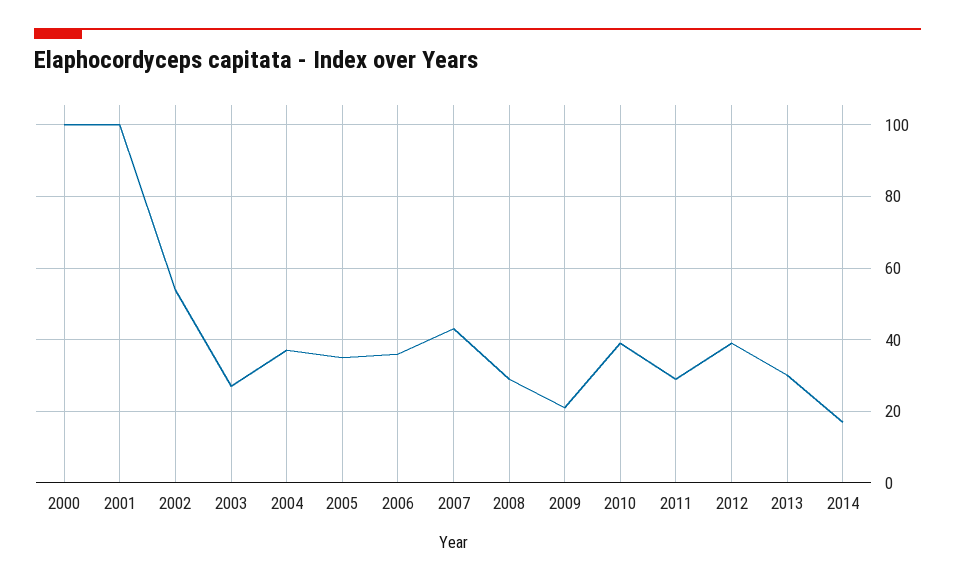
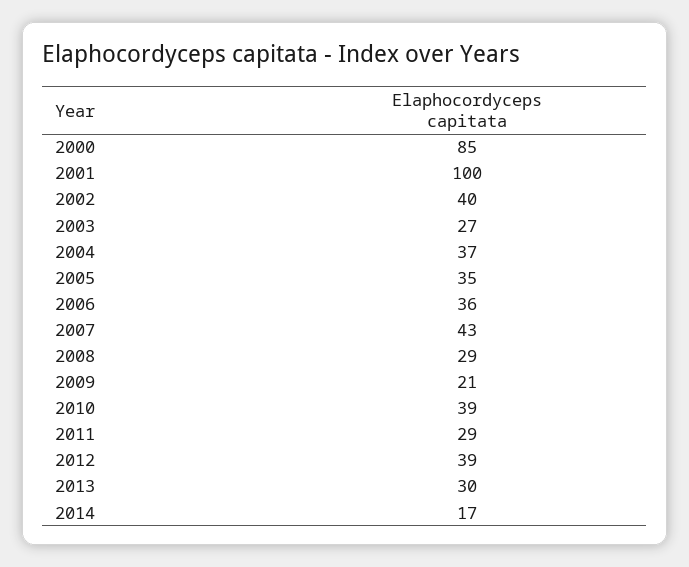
  {
-   "2000": 100,
+   "2000": 85,
    "2001": 100,
-   "2002": 55,
+   "2002": 40,
    "2003": 27,
    "2004": 37,
    "2005": 35,
    "2006": 36,
    "2007": 43,
    "2008": 29,
    "2009": 21,
    "2010": 39,
    "2011": 29,
    "2012": 39,
    "2013": 30,
    "2014": 17
  }

